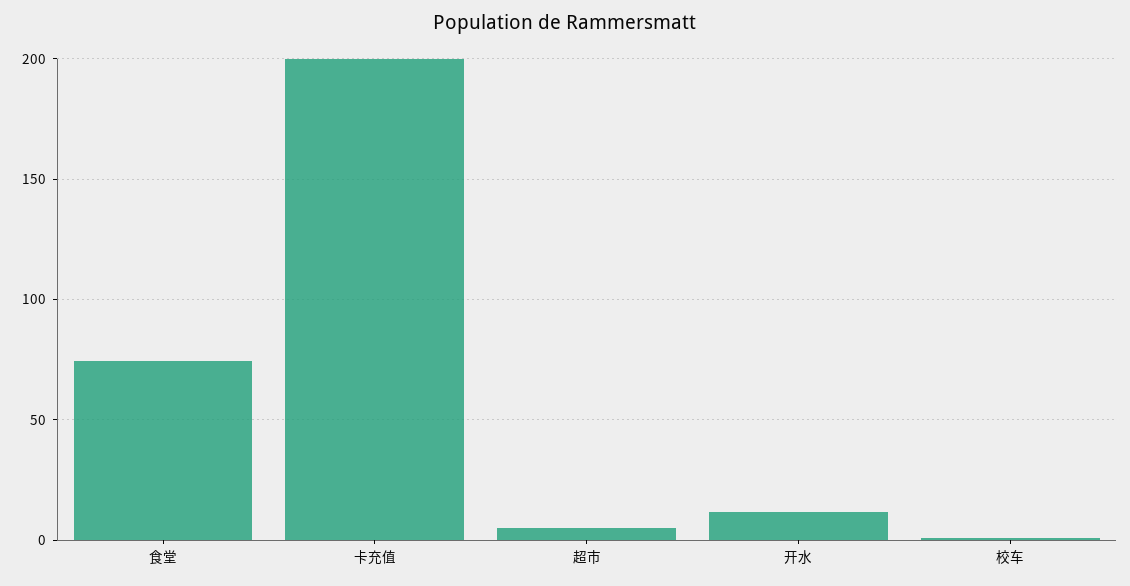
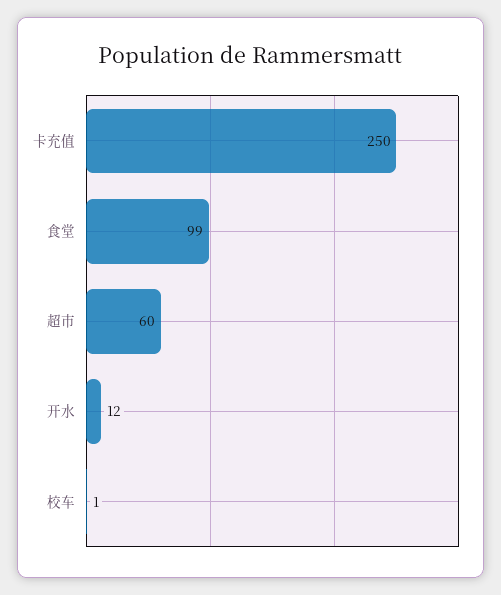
  {
-   "食堂": 75,
+   "食堂": 99,
-   "卡充值": 200,
+   "卡充值": 250,
-   "超市": 5,
+   "超市": 60,
    "开水": 12,
    "校车": 1
  }

